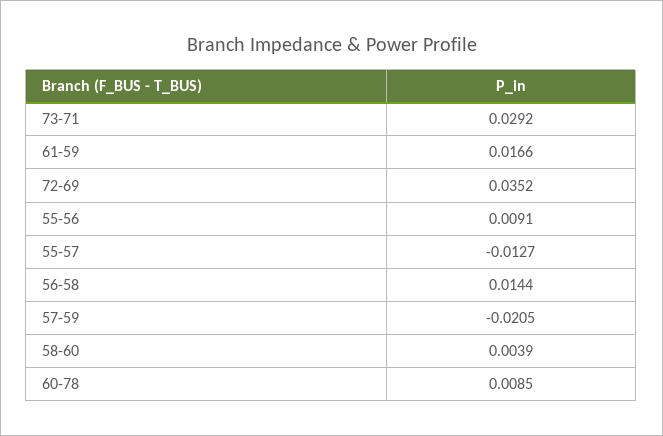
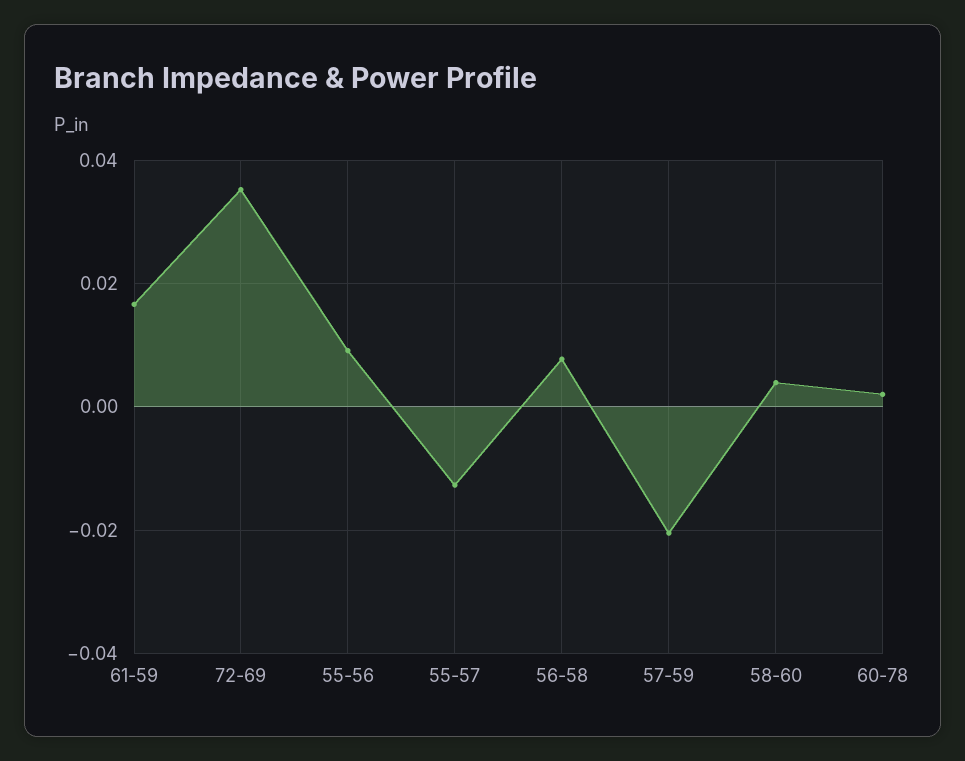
  {
-   "73-71": 0.0292,
    "61-59": 0.0166,
    "72-69": 0.0352,
    "55-56": 0.0091,
    "55-57": -0.0127,
-   "56-58": 0.0144,
+   "56-58": 0.008,
    "57-59": -0.0205,
    "58-60": 0.0039,
-   "60-78": 0.0085
+   "60-78": 0.002
  }

